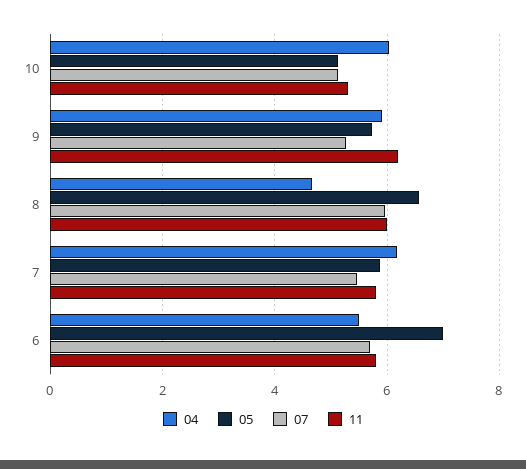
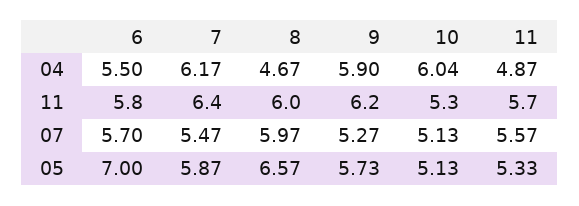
  {
    "04": {
      "10": 6.04,
      "9": 5.9,
      "8": 4.67,
      "7": 6.17,
-     "6": 5.5
+     "6": 5.5,
+     "11": 4.87
    },
    "05": {
      "10": 5.13,
      "9": 5.73,
      "8": 6.57,
      "7": 5.87,
-     "6": 7
+     "6": 7,
+     "11": 5.33
    },
    "07": {
      "10": 5.13,
      "9": 5.27,
      "8": 5.97,
      "7": 5.47,
-     "6": 5.7
+     "6": 5.7,
+     "11": 5.57
    },
    "11": {
      "10": 5.3,
      "9": 6.2,
      "8": 6,
-     "7": 5.8,
+     "7": 6.4,
-     "6": 5.8
+     "6": 5.8,
+     "11": 5.7
    }
  }

